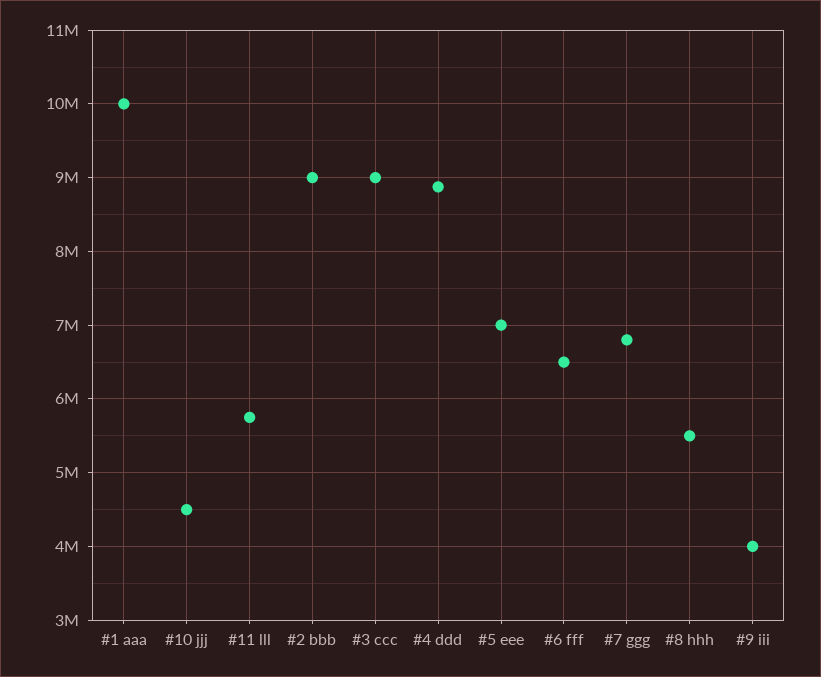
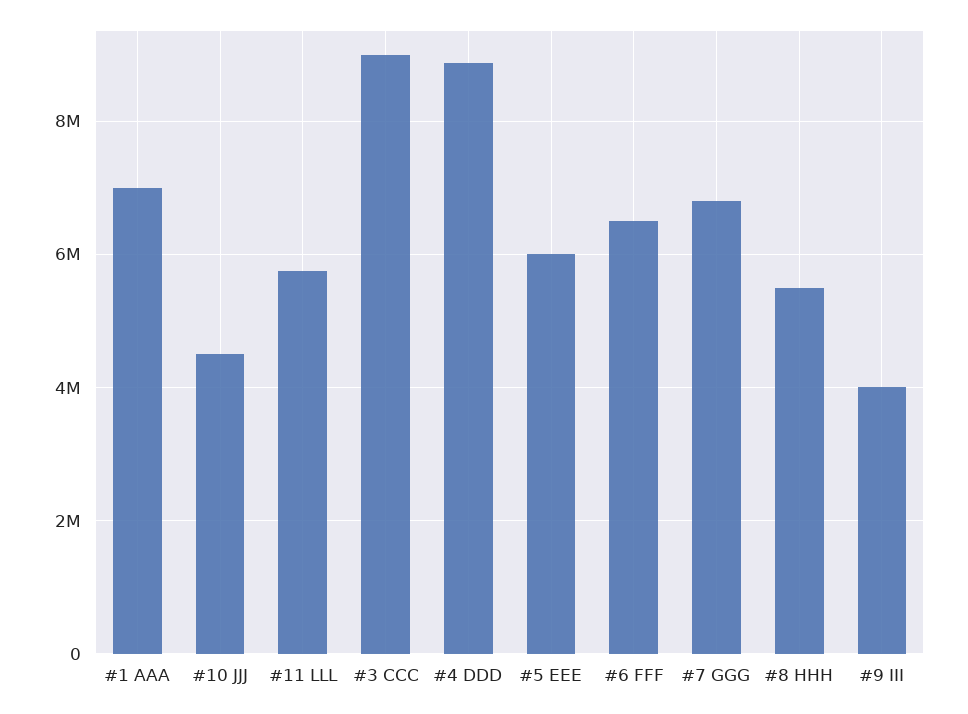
  {
-   "#1 aaa": 10000000,
+   "#1 aaa": 7000000,
    "#10 jjj": 4500000,
    "#11 lll": 5800000,
-   "#2 bbb": 9000000,
    "#3 ccc": 9000000,
    "#4 ddd": 8900000,
-   "#5 eee": 7000000,
+   "#5 eee": 6000000,
    "#6 fff": 6500000,
    "#7 ggg": 6800000,
    "#8 hhh": 5500000,
    "#9 iii": 4000000
  }

